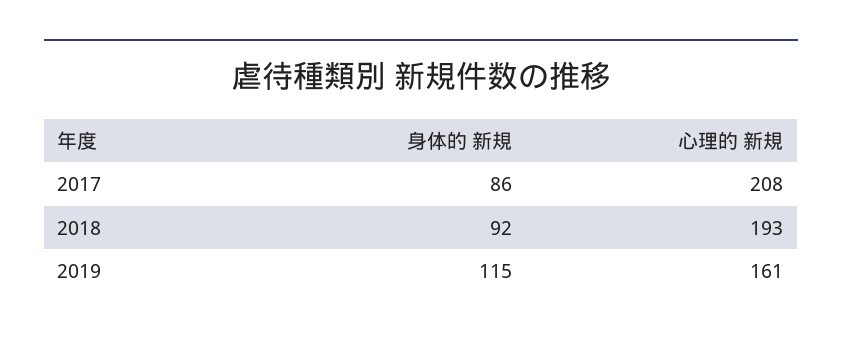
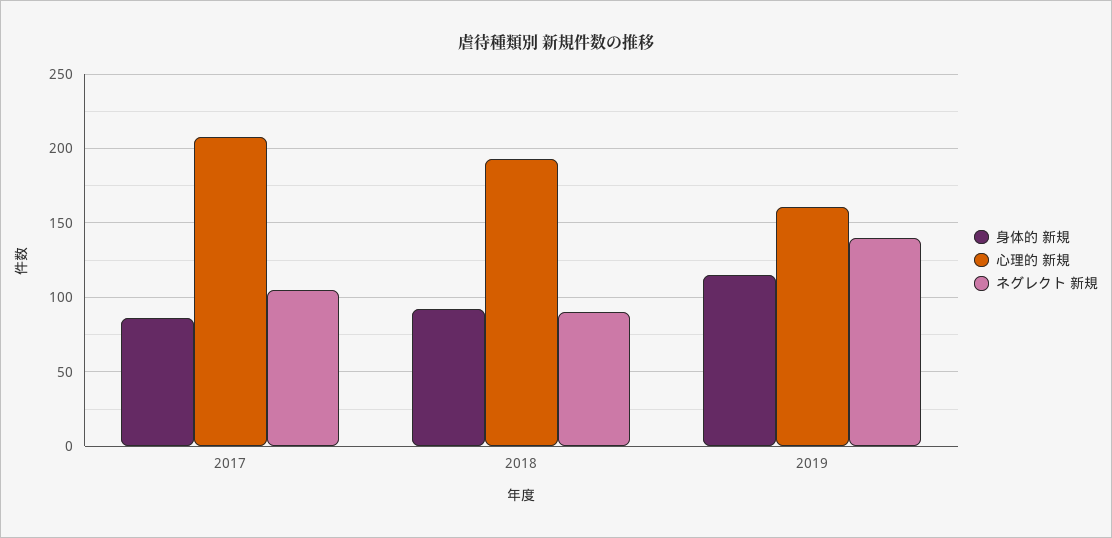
  {
    "身体的 新規": {
      "2017": 86,
      "2018": 92,
      "2019": 115
    },
    "心理的 新規": {
      "2017": 208,
      "2018": 193,
      "2019": 161
-   }
+   },
+   "ネグレクト 新規": {
+     "2017": 105,
+     "2018": 90,
+     "2019": 140
+   }
  }

